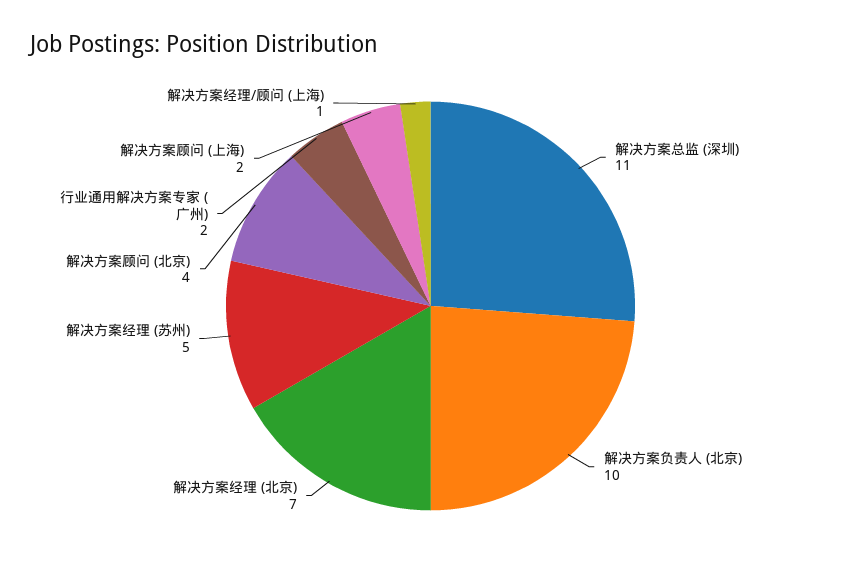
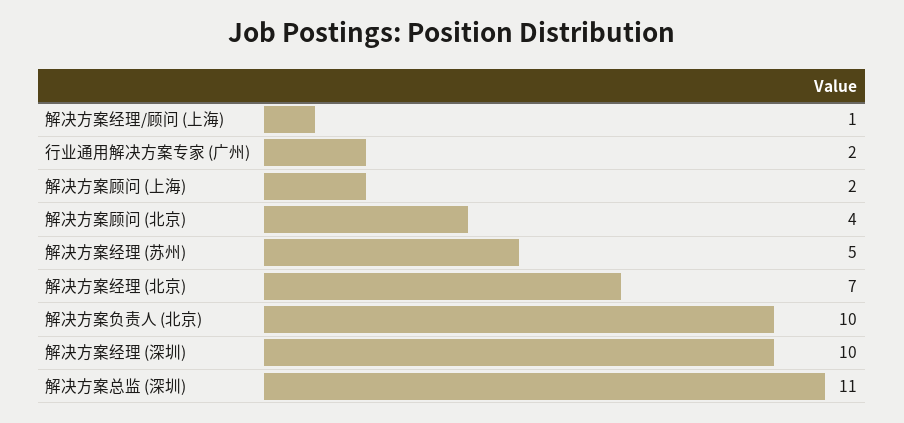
  {
    "解决方案总监 (深圳)": 11,
    "解决方案负责人 (北京)": 10,
    "解决方案经理 (北京)": 7,
    "解决方案经理 (苏州)": 5,
    "解决方案顾问 (北京)": 4,
    "行业通用解决方案专家 (广州)": 2,
    "解决方案顾问 (上海)": 2,
-   "解决方案经理/顾问 (上海)": 1
+   "解决方案经理/顾问 (上海)": 1,
+   "解决方案经理 (深圳)": 10
  }

